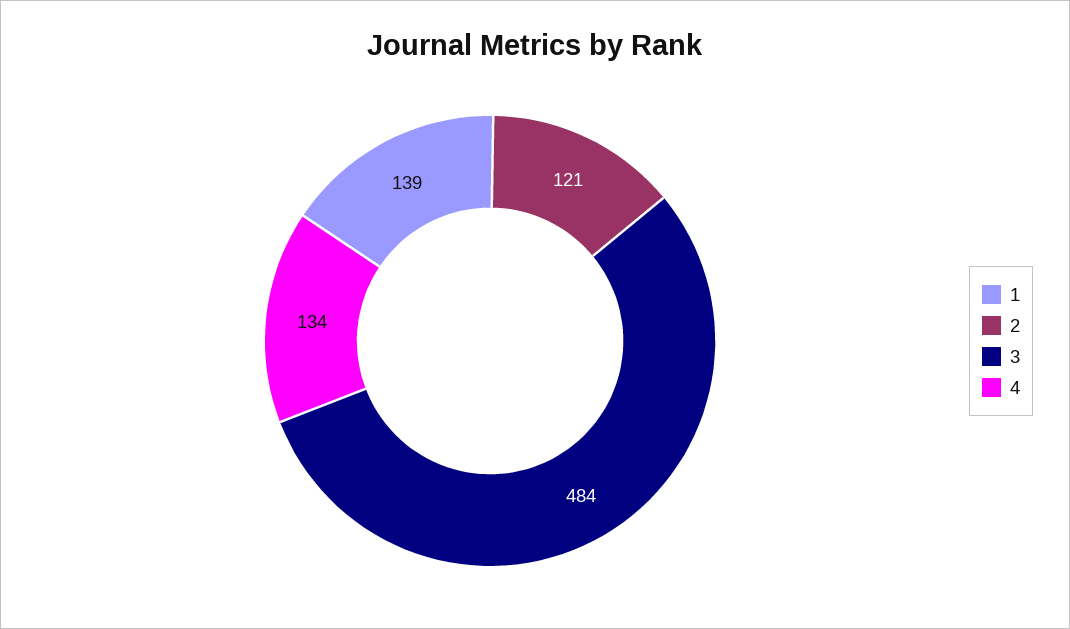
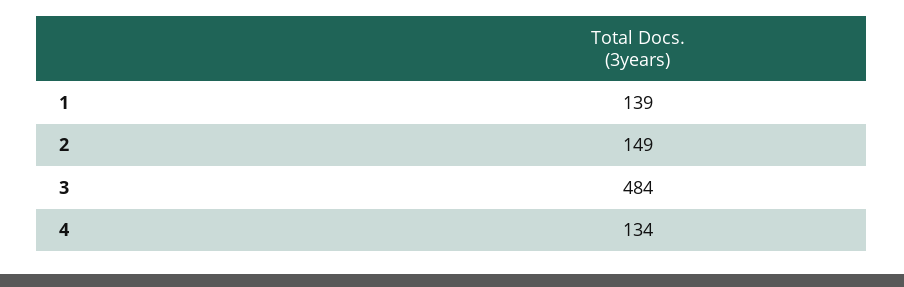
  {
    "1": 139,
-   "2": 121,
+   "2": 149,
    "3": 484,
    "4": 134
  }

